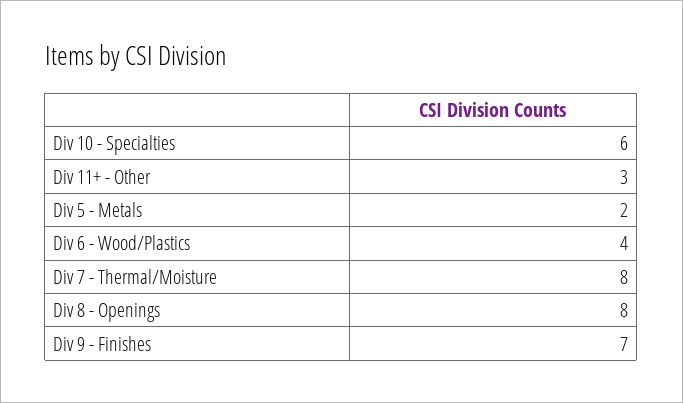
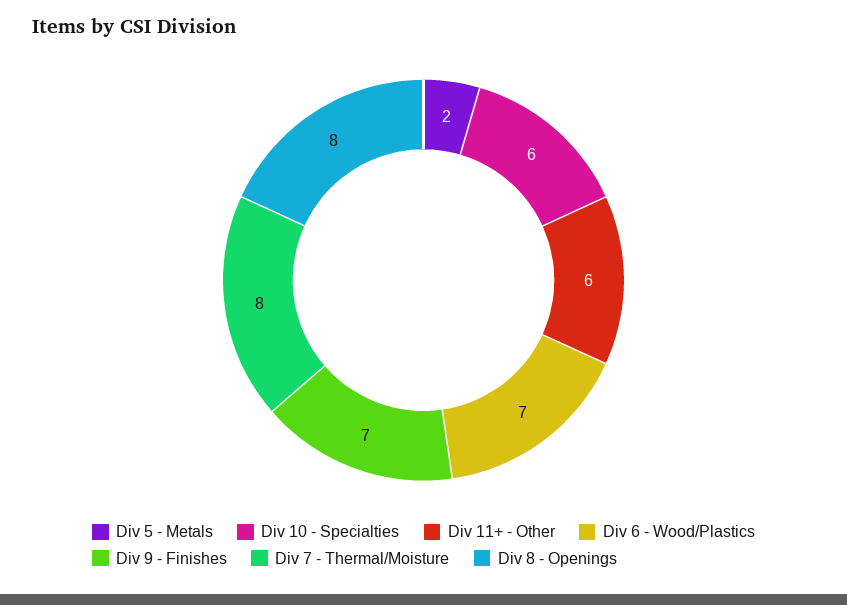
  {
    "Div 10 - Specialties": 6,
-   "Div 11+ - Other": 3,
+   "Div 11+ - Other": 6,
    "Div 5 - Metals": 2,
-   "Div 6 - Wood/Plastics": 4,
+   "Div 6 - Wood/Plastics": 7,
    "Div 7 - Thermal/Moisture": 8,
    "Div 8 - Openings": 8,
    "Div 9 - Finishes": 7
  }

